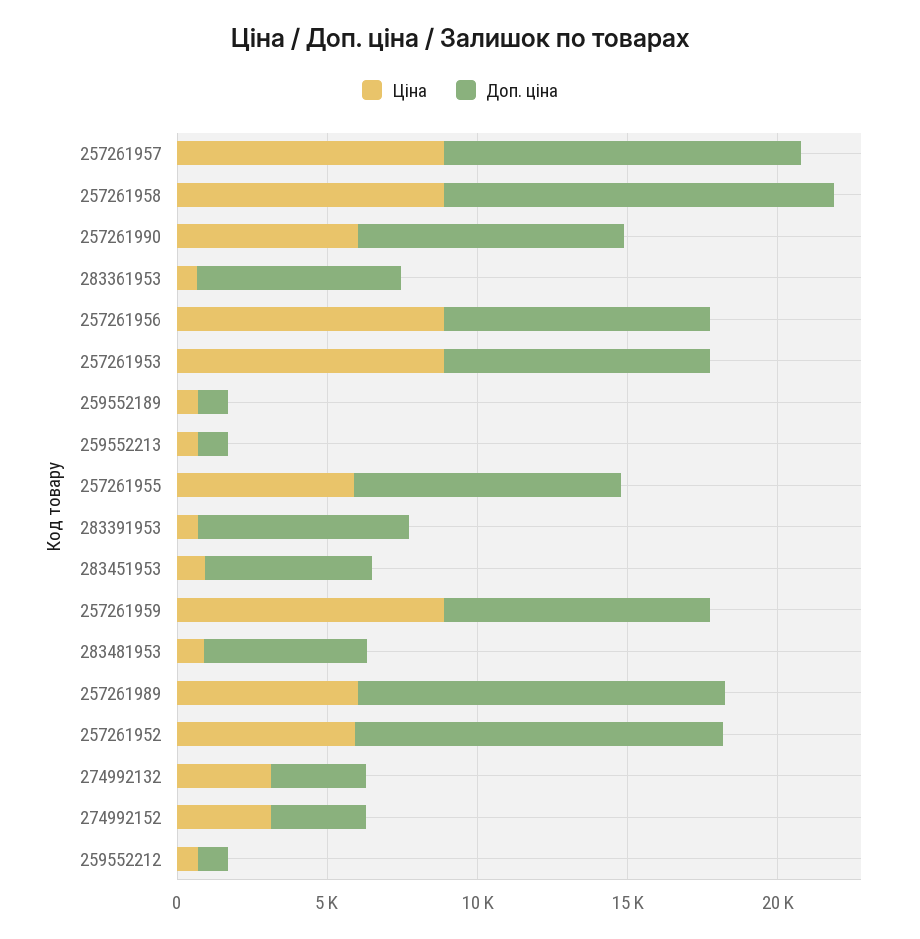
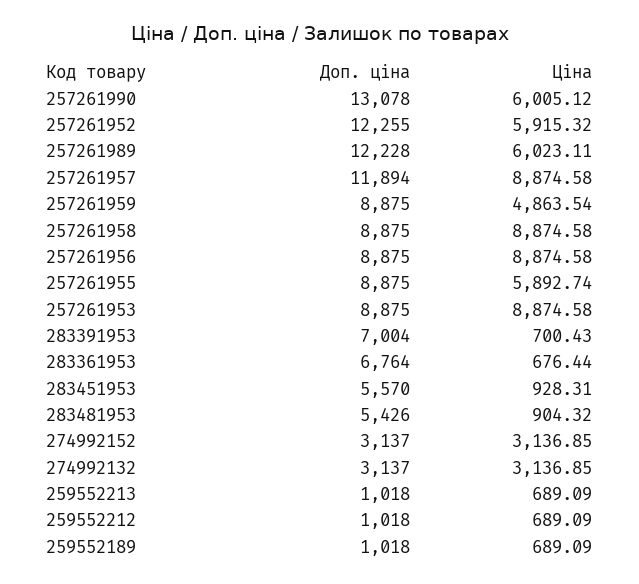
  {
    "Ціна": {
      "257261957": 8874.58,
      "257261958": 8874.58,
      "257261990": 6005.12,
      "283361953": 676.44,
      "257261956": 8874.58,
      "257261953": 8874.58,
      "259552189": 689.09,
      "259552213": 689.09,
      "257261955": 5892.74,
      "283391953": 700.43,
      "283451953": 928.31,
-     "257261959": 9000,
+     "257261959": 4863.54,
      "283481953": 904.32,
      "257261989": 6023.11,
      "257261952": 5915.32,
      "274992132": 3136.85,
      "274992152": 3136.85,
      "259552212": 689.09
    },
    "Доп. ціна": {
      "257261957": 11894,
-     "257261958": 13000,
+     "257261958": 8875,
-     "257261990": 9000,
+     "257261990": 13078,
      "283361953": 6764,
      "257261956": 8875,
      "257261953": 8875,
      "259552189": 1018,
      "259552213": 1018,
      "257261955": 8875,
      "283391953": 7004,
      "283451953": 5570,
      "257261959": 8875,
      "283481953": 5426,
      "257261989": 12228,
      "257261952": 12255,
      "274992132": 3137,
      "274992152": 3137,
      "259552212": 1018
    }
  }

